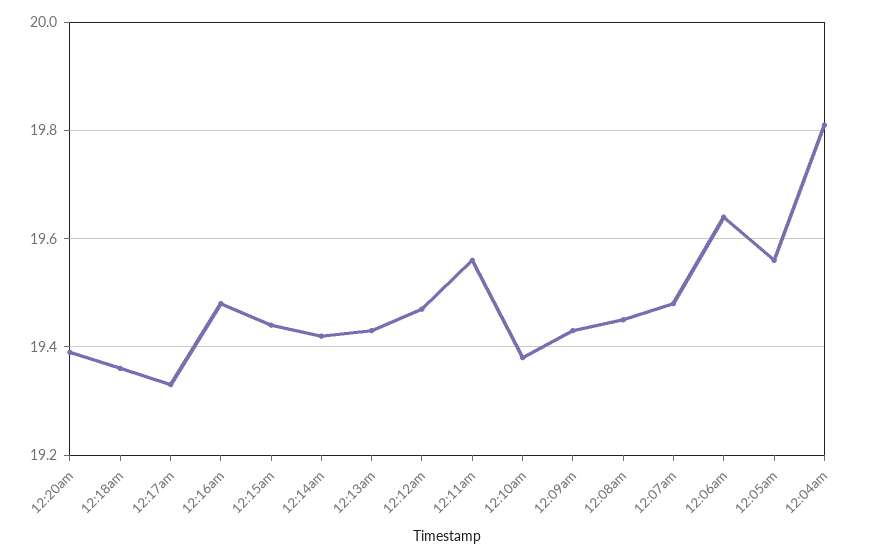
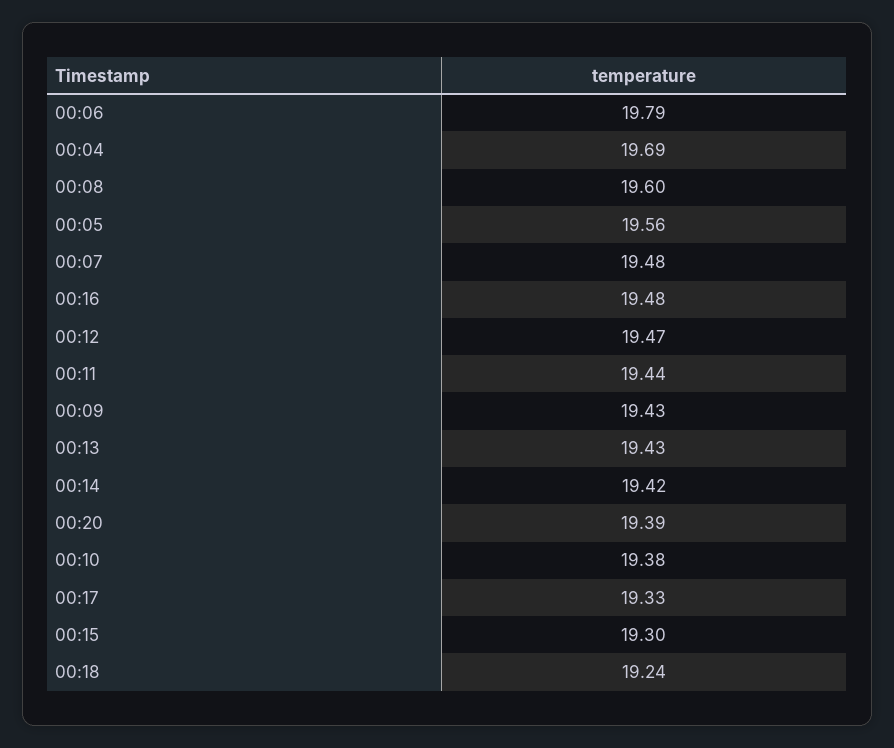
  {
    "12:20am": 19.39,
-   "12:18am": 19.35,
+   "12:18am": 19.24,
    "12:17am": 19.33,
    "12:16am": 19.48,
-   "12:15am": 19.45,
+   "12:15am": 19.3,
    "12:14am": 19.42,
    "12:13am": 19.43,
    "12:12am": 19.47,
-   "12:11am": 19.55,
+   "12:11am": 19.44,
    "12:10am": 19.38,
    "12:09am": 19.43,
-   "12:08am": 19.45,
+   "12:08am": 19.6,
    "12:07am": 19.48,
-   "12:06am": 19.65,
+   "12:06am": 19.79,
    "12:05am": 19.56,
-   "12:04am": 19.8
+   "12:04am": 19.69
  }

